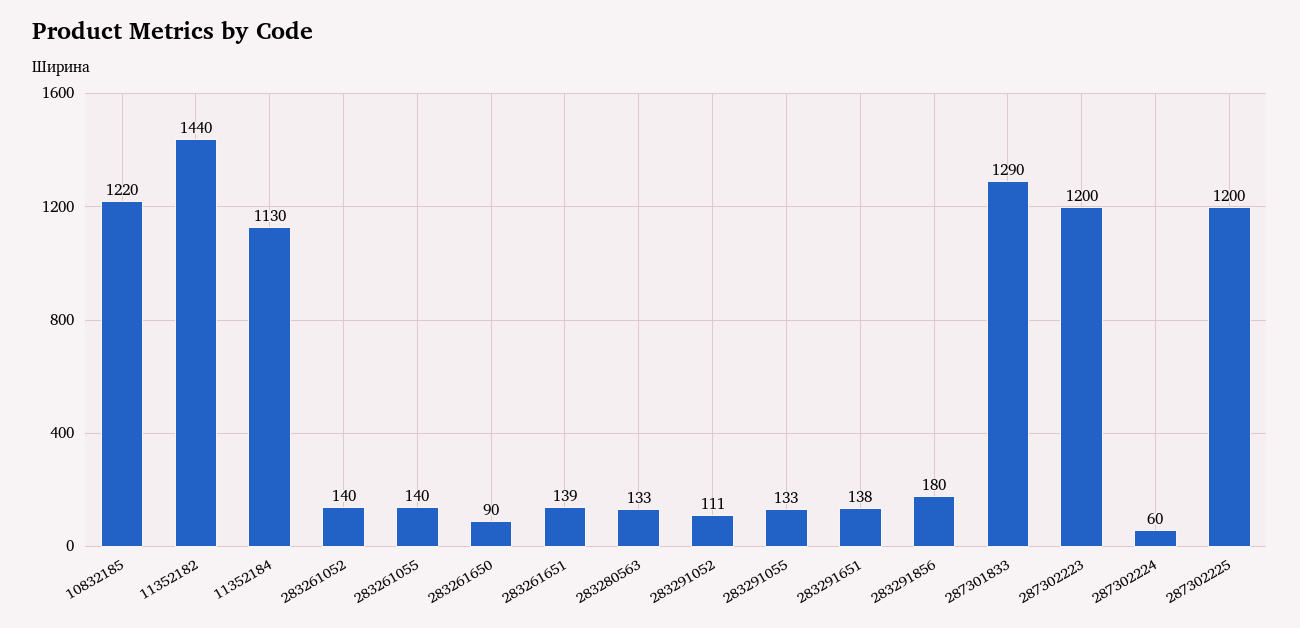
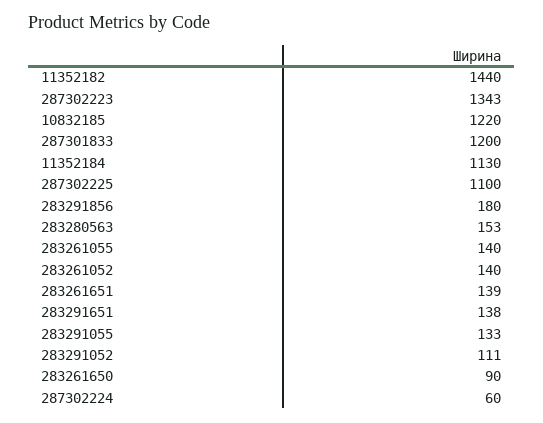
  {
    "10832185": 1220,
    "11352182": 1440,
    "11352184": 1130,
    "283261052": 140,
    "283261055": 140,
    "283261650": 90,
    "283261651": 139,
-   "283280563": 133,
+   "283280563": 153,
    "283291052": 111,
    "283291055": 133,
    "283291651": 138,
    "283291856": 180,
-   "287301833": 1290,
+   "287301833": 1200,
-   "287302223": 1200,
+   "287302223": 1343,
    "287302224": 60,
-   "287302225": 1200
+   "287302225": 1100
  }

